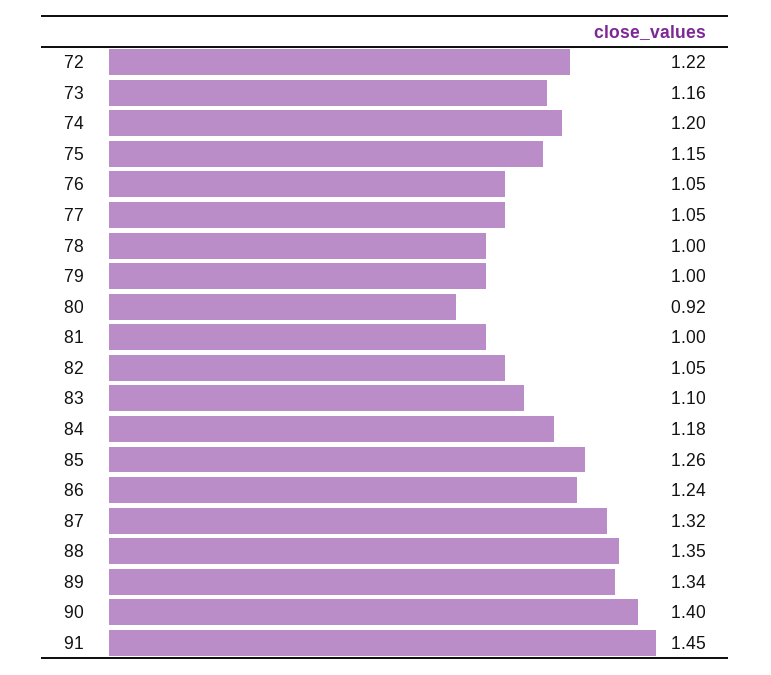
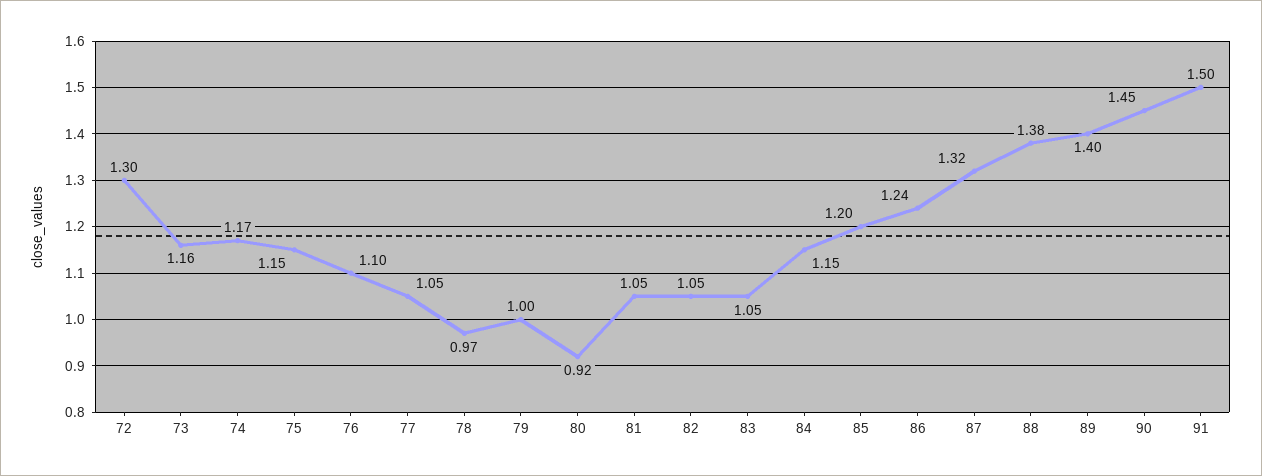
  {
-   "72": 1.22,
+   "72": 1.3,
    "73": 1.16,
-   "74": 1.2,
+   "74": 1.17,
    "75": 1.15,
-   "76": 1.05,
+   "76": 1.1,
    "77": 1.05,
-   "78": 1,
+   "78": 0.97,
    "79": 1,
    "80": 0.92,
-   "81": 1,
+   "81": 1.05,
    "82": 1.05,
-   "83": 1.1,
+   "83": 1.05,
-   "84": 1.18,
+   "84": 1.15,
-   "85": 1.26,
+   "85": 1.2,
    "86": 1.24,
    "87": 1.32,
-   "88": 1.35,
+   "88": 1.38,
-   "89": 1.34,
+   "89": 1.4,
-   "90": 1.4,
+   "90": 1.45,
-   "91": 1.45
+   "91": 1.5
  }

